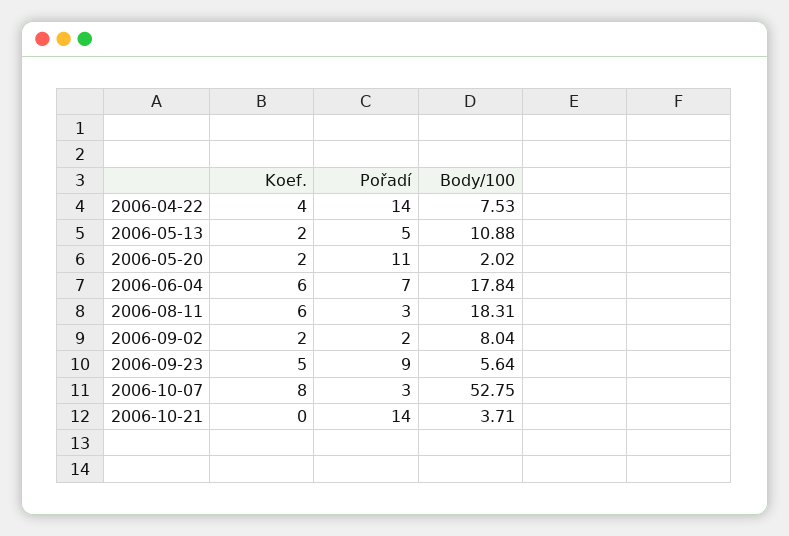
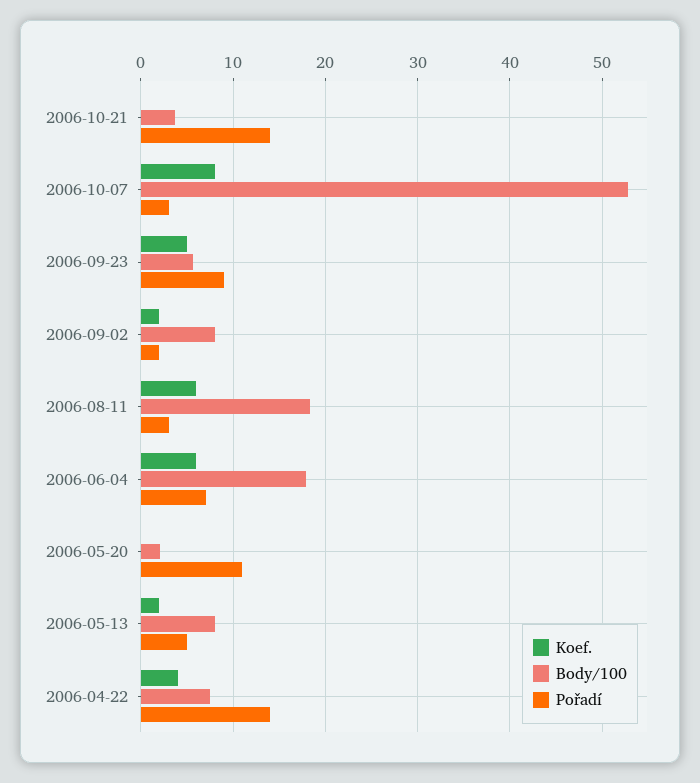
  {
    "Koef.": {
      "2006-04-22": 4,
      "2006-05-13": 2,
-     "2006-05-20": 2,
+     "2006-05-20": 0,
      "2006-06-04": 6,
      "2006-08-11": 6,
      "2006-09-02": 2,
      "2006-09-23": 5,
      "2006-10-07": 8,
      "2006-10-21": 0
    },
    "Pořadí": {
      "2006-04-22": 14,
      "2006-05-13": 5,
      "2006-05-20": 11,
      "2006-06-04": 7,
      "2006-08-11": 3,
      "2006-09-02": 2,
      "2006-09-23": 9,
      "2006-10-07": 3,
      "2006-10-21": 14
    },
    "Body/100": {
      "2006-04-22": 7.53,
-     "2006-05-13": 10.88,
+     "2006-05-13": 8,
      "2006-05-20": 2.02,
      "2006-06-04": 17.84,
      "2006-08-11": 18.31,
      "2006-09-02": 8.04,
      "2006-09-23": 5.64,
      "2006-10-07": 52.75,
      "2006-10-21": 3.71
    }
  }

